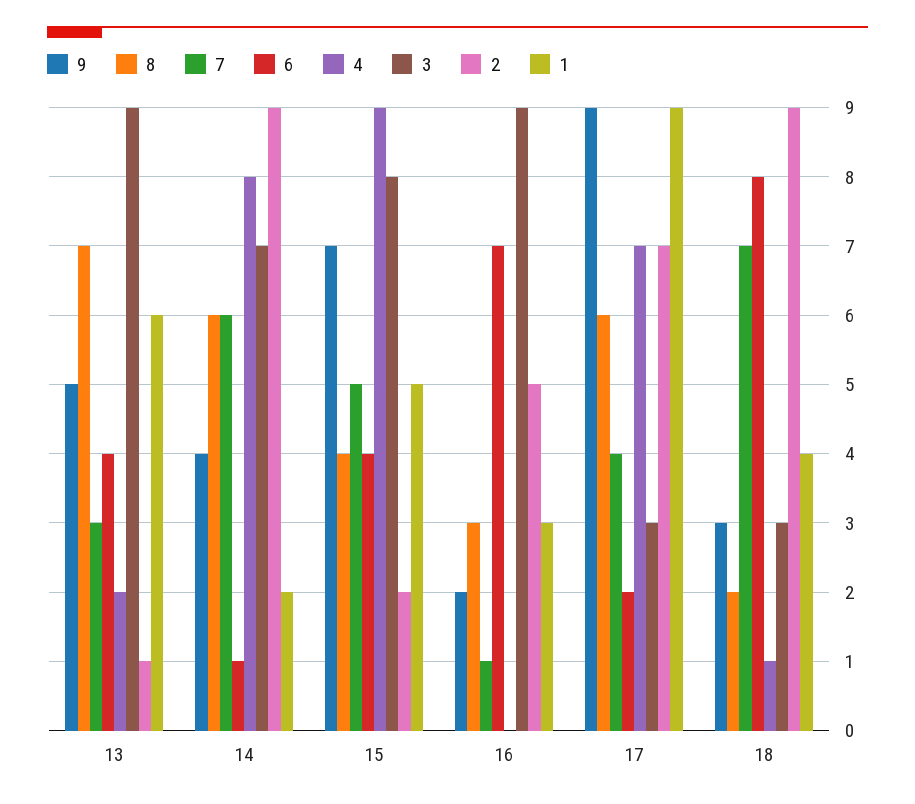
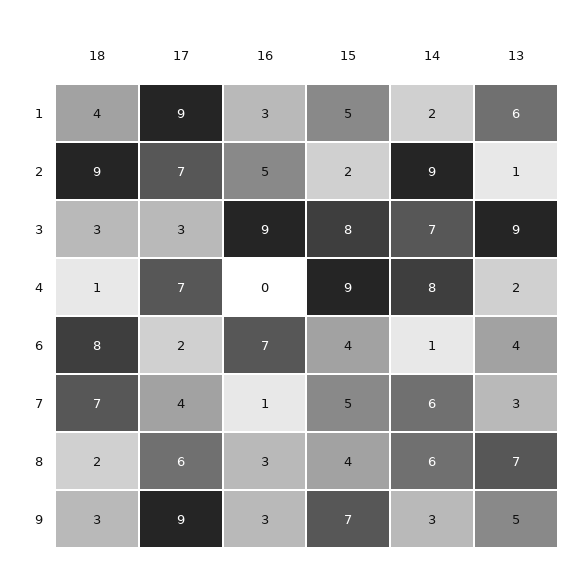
  {
    "9": {
      "13": 5,
-     "14": 4,
+     "14": 3,
      "15": 7,
-     "16": 2,
+     "16": 3,
      "17": 9,
      "18": 3
    },
    "8": {
      "13": 7,
      "14": 6,
      "15": 4,
      "16": 3,
      "17": 6,
      "18": 2
    },
    "7": {
      "13": 3,
      "14": 6,
      "15": 5,
      "16": 1,
      "17": 4,
      "18": 7
    },
    "6": {
      "13": 4,
      "14": 1,
      "15": 4,
      "16": 7,
      "17": 2,
      "18": 8
    },
    "4": {
      "13": 2,
      "14": 8,
      "15": 9,
      "16": 0,
      "17": 7,
      "18": 1
    },
    "3": {
      "13": 9,
      "14": 7,
      "15": 8,
      "16": 9,
      "17": 3,
      "18": 3
    },
    "2": {
      "13": 1,
      "14": 9,
      "15": 2,
      "16": 5,
      "17": 7,
      "18": 9
    },
    "1": {
      "13": 6,
      "14": 2,
      "15": 5,
      "16": 3,
      "17": 9,
      "18": 4
    }
  }

